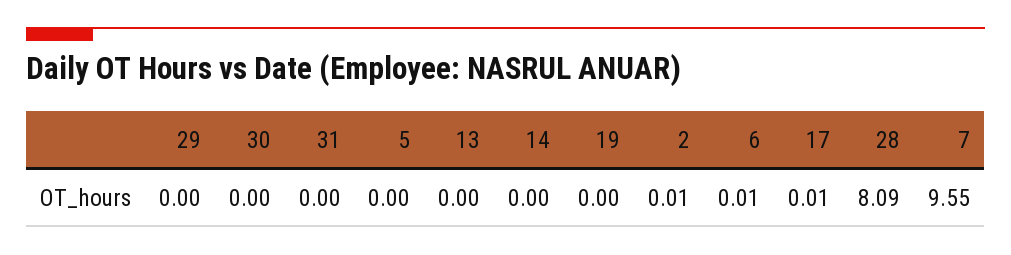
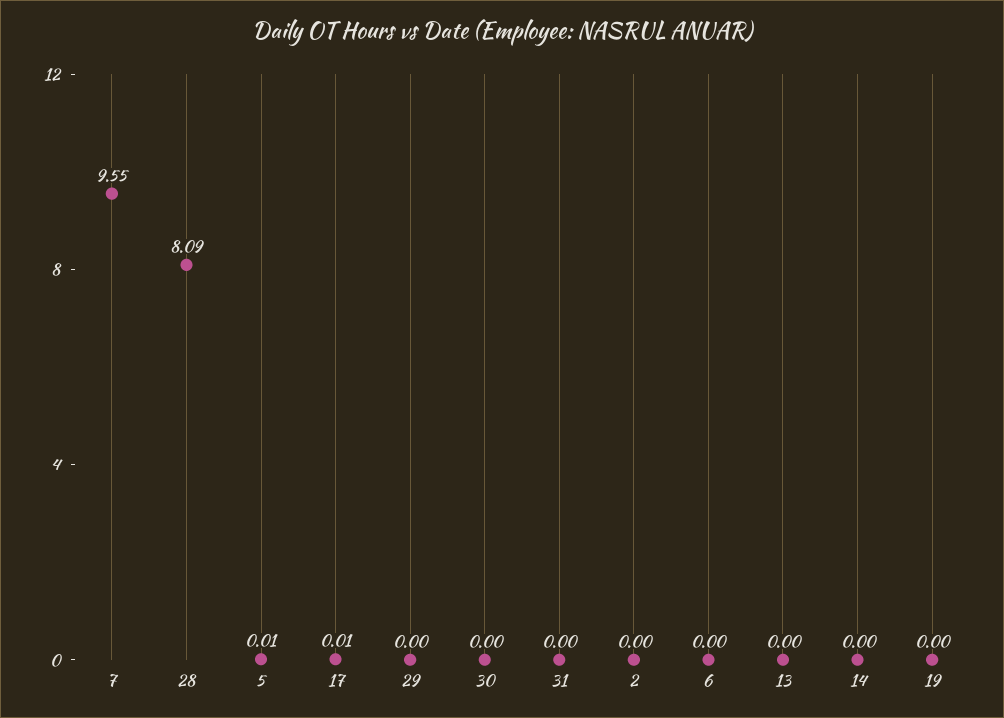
  {
    "29": 0,
    "30": 0,
    "31": 0,
-   "5": 0,
+   "5": 0.01,
    "13": 0,
    "14": 0,
    "19": 0,
-   "2": 0.01,
+   "2": 0,
-   "6": 0.01,
+   "6": 0,
    "17": 0.01,
    "28": 8.09,
    "7": 9.55
  }

